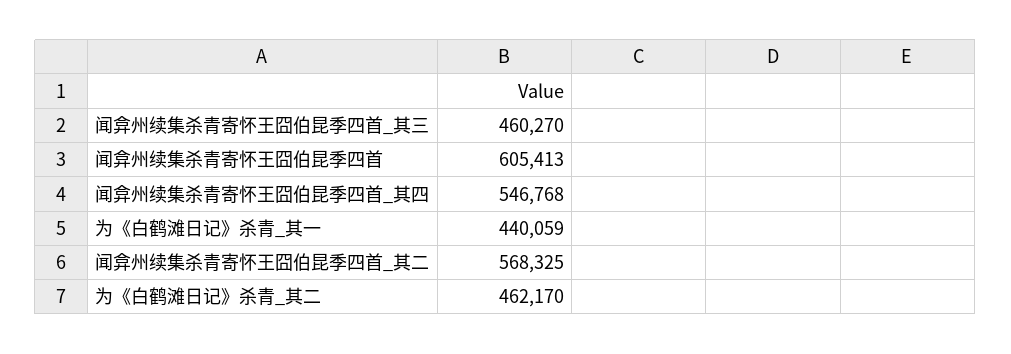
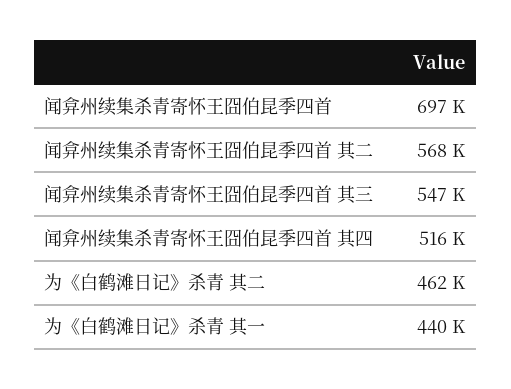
  {
-   "闻弇州续集杀青寄怀王囧伯昆季四首_其三": 460270,
+   "闻弇州续集杀青寄怀王囧伯昆季四首_其三": 547000,
-   "闻弇州续集杀青寄怀王囧伯昆季四首": 605413,
+   "闻弇州续集杀青寄怀王囧伯昆季四首": 697000,
-   "闻弇州续集杀青寄怀王囧伯昆季四首_其四": 546768,
+   "闻弇州续集杀青寄怀王囧伯昆季四首_其四": 516000,
    "为《白鹤滩日记》杀青_其一": 440059,
    "闻弇州续集杀青寄怀王囧伯昆季四首_其二": 568325,
    "为《白鹤滩日记》杀青_其二": 462170
  }

